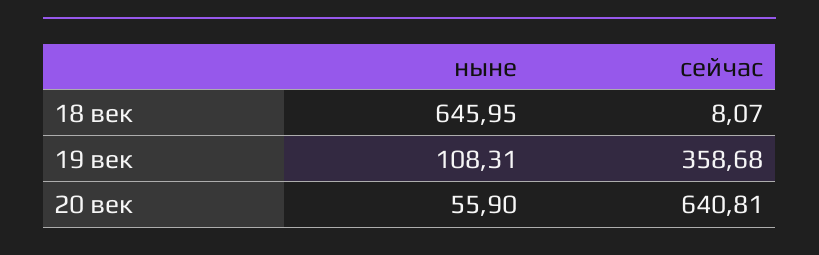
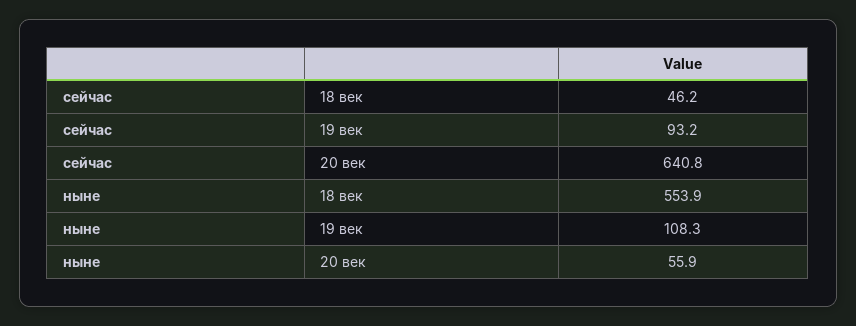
  {
    "ныне": {
-     "18 век": 645.95,
+     "18 век": 553.9,
      "19 век": 108.31,
      "20 век": 55.9
    },
    "сейчас": {
-     "18 век": 8.07,
+     "18 век": 46.2,
-     "19 век": 358.68,
+     "19 век": 93.2,
      "20 век": 640.81
    }
  }

